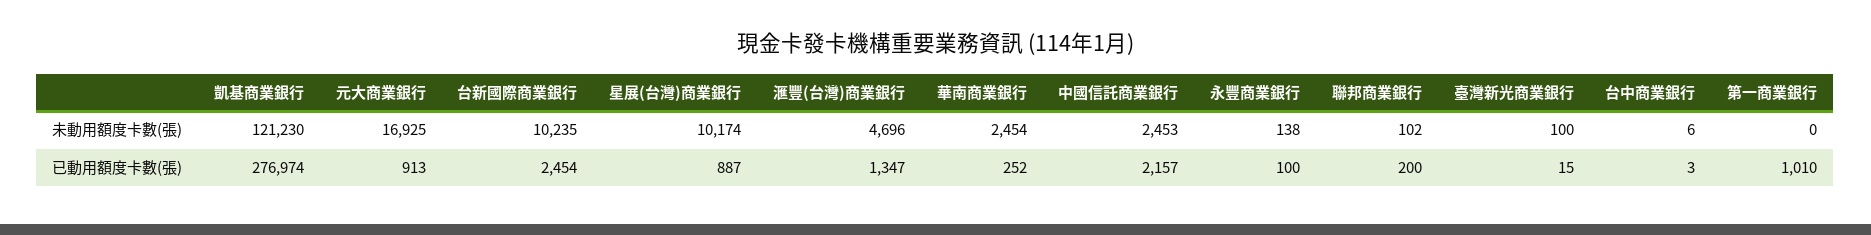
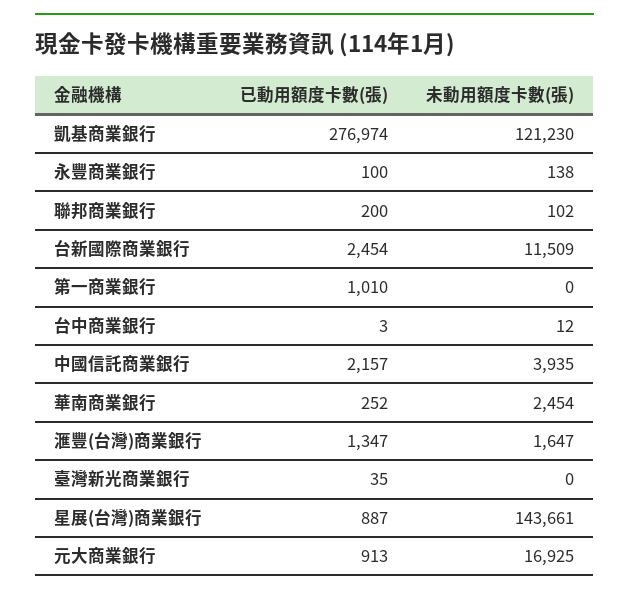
  {
    "凱基商業銀行": {
      "未動用額度卡數(張)": 121230,
      "已動用額度卡數(張)": 276974
    },
    "元大商業銀行": {
      "未動用額度卡數(張)": 16925,
      "已動用額度卡數(張)": 913
    },
    "台新國際商業銀行": {
-     "未動用額度卡數(張)": 10235,
+     "未動用額度卡數(張)": 11509,
      "已動用額度卡數(張)": 2454
    },
    "星展(台灣)商業銀行": {
-     "未動用額度卡數(張)": 10174,
+     "未動用額度卡數(張)": 143661,
      "已動用額度卡數(張)": 887
    },
    "滙豐(台灣)商業銀行": {
-     "未動用額度卡數(張)": 4696,
+     "未動用額度卡數(張)": 1647,
      "已動用額度卡數(張)": 1347
    },
    "華南商業銀行": {
      "未動用額度卡數(張)": 2454,
      "已動用額度卡數(張)": 252
    },
    "中國信託商業銀行": {
-     "未動用額度卡數(張)": 2453,
+     "未動用額度卡數(張)": 3935,
      "已動用額度卡數(張)": 2157
    },
    "永豐商業銀行": {
      "未動用額度卡數(張)": 138,
      "已動用額度卡數(張)": 100
    },
    "聯邦商業銀行": {
      "未動用額度卡數(張)": 102,
      "已動用額度卡數(張)": 200
    },
    "臺灣新光商業銀行": {
-     "未動用額度卡數(張)": 100,
+     "未動用額度卡數(張)": 0,
-     "已動用額度卡數(張)": 15
+     "已動用額度卡數(張)": 35
    },
    "台中商業銀行": {
-     "未動用額度卡數(張)": 6,
+     "未動用額度卡數(張)": 12,
      "已動用額度卡數(張)": 3
    },
    "第一商業銀行": {
      "未動用額度卡數(張)": 0,
      "已動用額度卡數(張)": 1010
    }
  }

